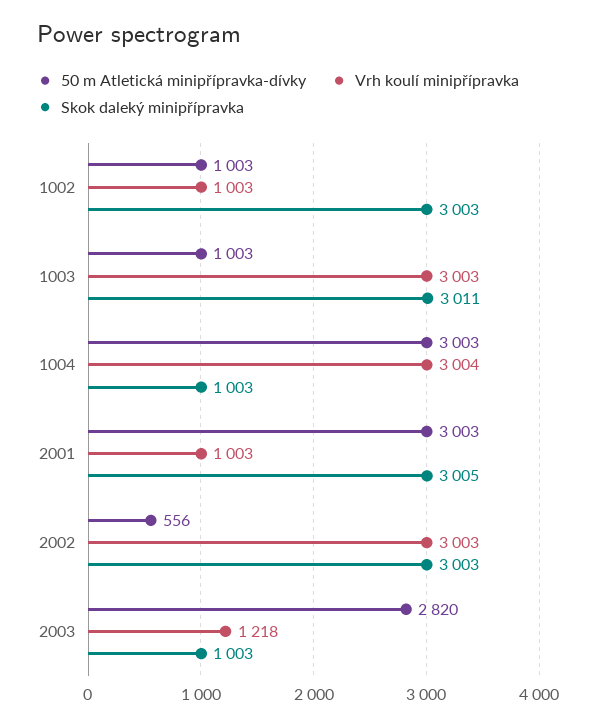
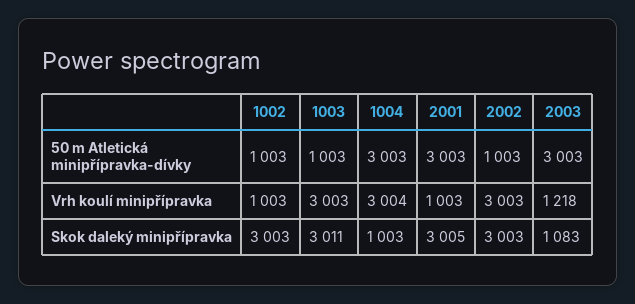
  {
    "50 m Atletická minipřípravka-dívky": {
      "1002": 1003,
      "1003": 1003,
      "1004": 3003,
      "2001": 3003,
-     "2002": 556,
+     "2002": 1003,
-     "2003": 2820
+     "2003": 3003
    },
    "Vrh koulí minipřípravka": {
      "1002": 1003,
      "1003": 3003,
      "1004": 3004,
      "2001": 1003,
      "2002": 3003,
      "2003": 1218
    },
    "Skok daleký minipřípravka": {
      "1002": 3003,
      "1003": 3011,
      "1004": 1003,
      "2001": 3005,
      "2002": 3003,
-     "2003": 1003
+     "2003": 1083
    }
  }

